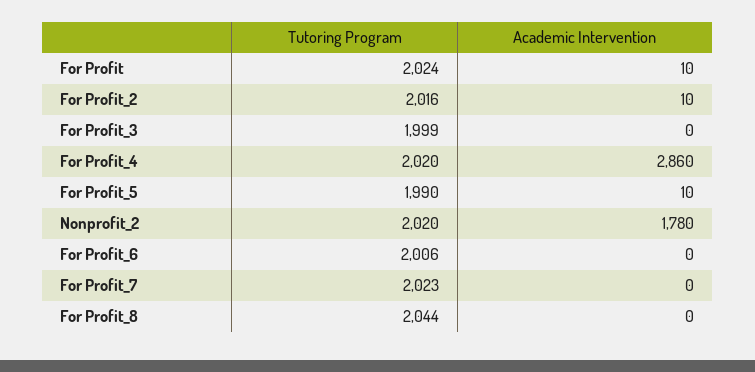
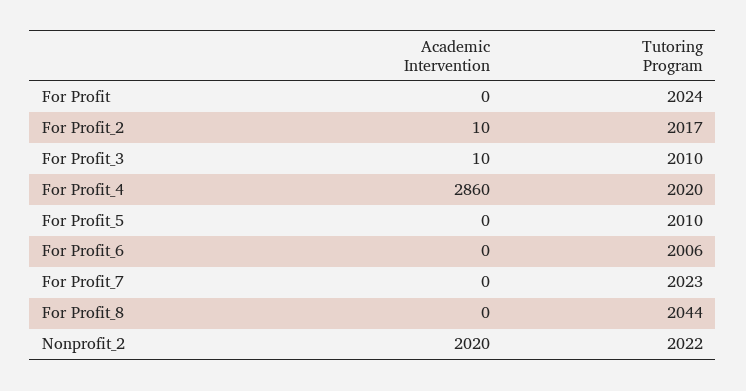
  {
    "Tutoring Program": {
      "For Profit": 2024,
-     "For Profit_2": 2016,
+     "For Profit_2": 2017,
-     "For Profit_3": 1999,
+     "For Profit_3": 2010,
      "For Profit_4": 2020,
-     "For Profit_5": 1990,
+     "For Profit_5": 2010,
-     "Nonprofit_2": 2020,
+     "Nonprofit_2": 2022,
      "For Profit_6": 2006,
      "For Profit_7": 2023,
      "For Profit_8": 2044
    },
    "Academic Intervention": {
-     "For Profit": 10,
+     "For Profit": 0,
      "For Profit_2": 10,
-     "For Profit_3": 0,
+     "For Profit_3": 10,
      "For Profit_4": 2860,
-     "For Profit_5": 10,
+     "For Profit_5": 0,
-     "Nonprofit_2": 1780,
+     "Nonprofit_2": 2020,
      "For Profit_6": 0,
      "For Profit_7": 0,
      "For Profit_8": 0
    }
  }

